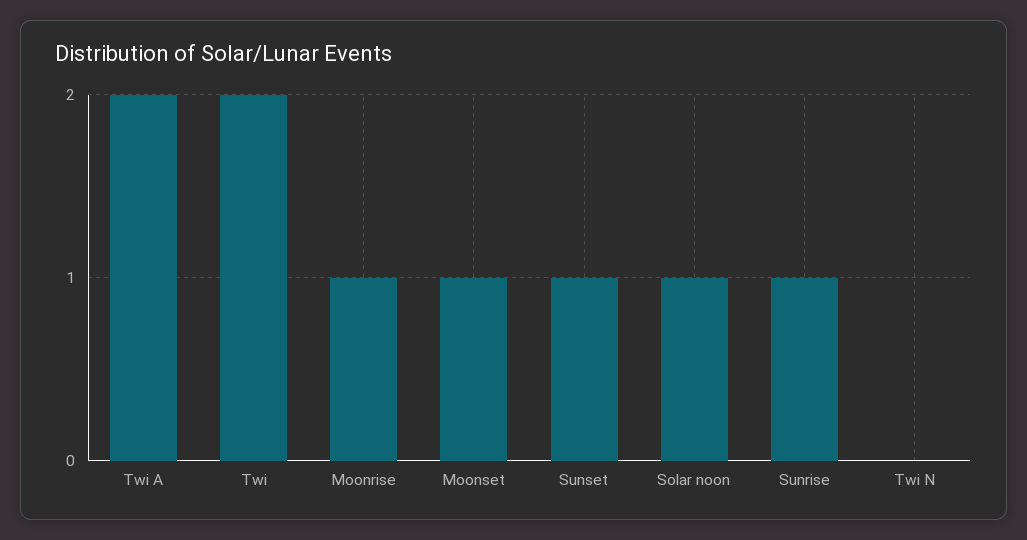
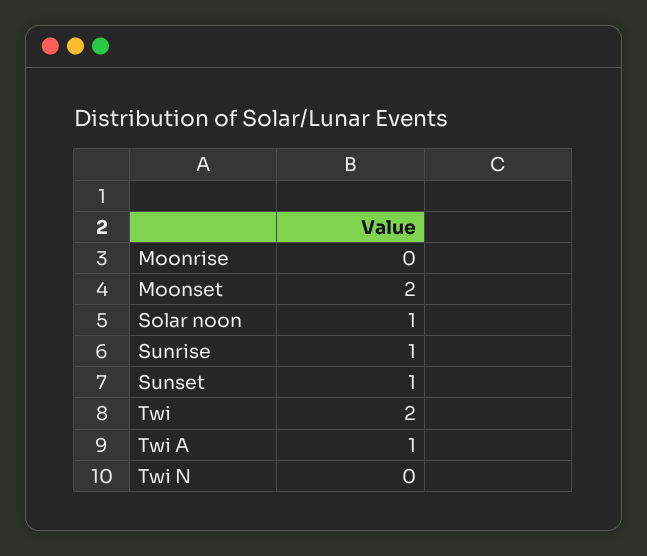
  {
-   "Twi A": 2,
+   "Twi A": 1,
    "Twi": 2,
-   "Moonrise": 1,
+   "Moonrise": 0,
-   "Moonset": 1,
+   "Moonset": 2,
    "Sunset": 1,
    "Solar noon": 1,
    "Sunrise": 1,
    "Twi N": 0
  }

